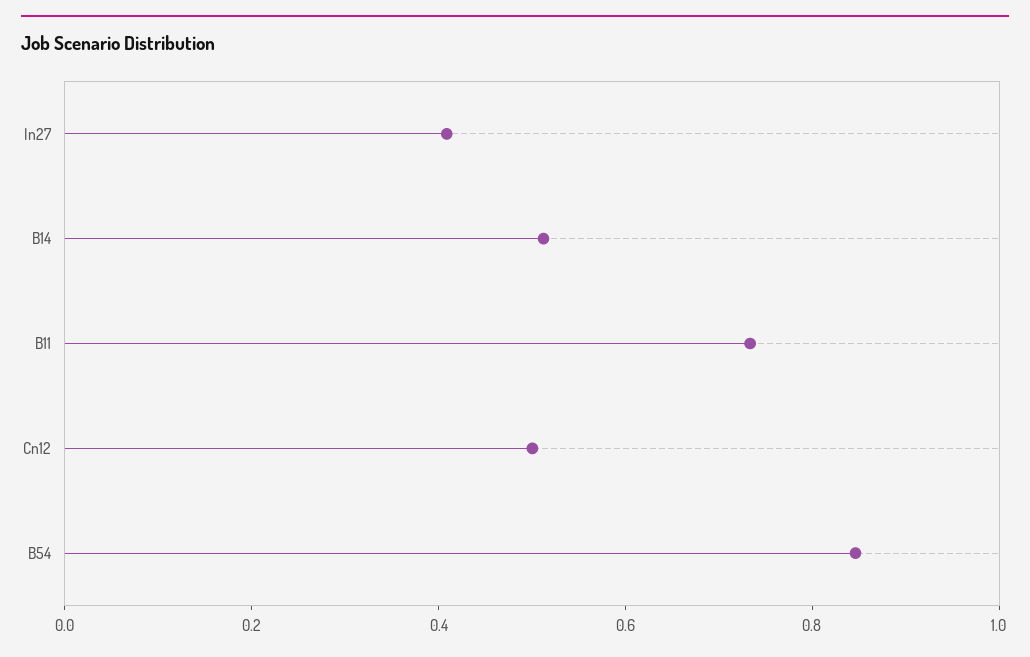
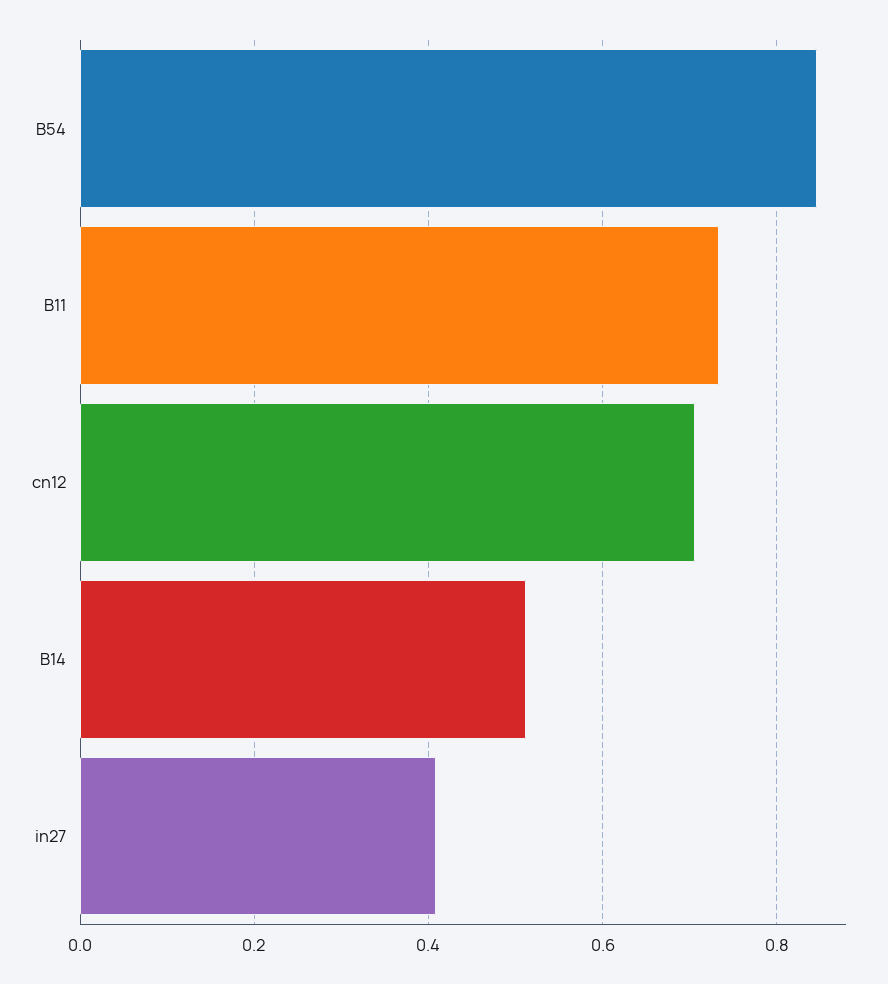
  {
    "In27": 0.4,
    "B14": 0.52,
    "B11": 0.74,
-   "Cn12": 0.5,
+   "Cn12": 0.7,
    "B54": 0.84
  }

